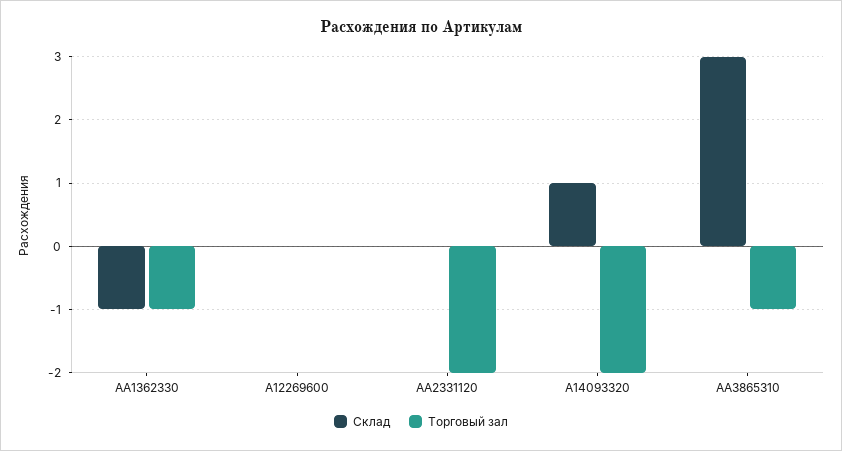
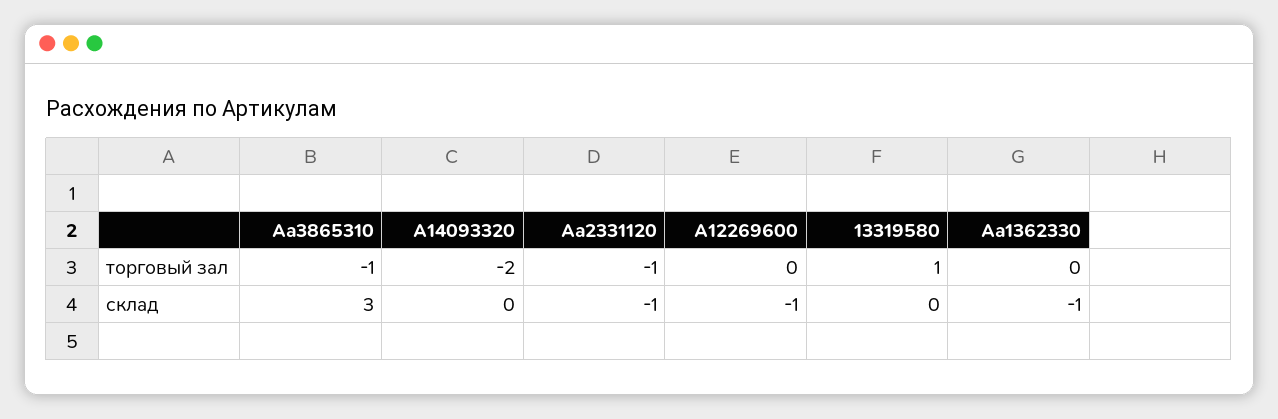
  {
    "Склад": {
      "AA1362330": -1,
-     "A12269600": 0,
+     "A12269600": -1,
-     "AA2331120": 0,
+     "AA2331120": -1,
-     "A14093320": 1,
+     "A14093320": 0,
-     "AA3865310": 3
+     "AA3865310": 3,
+     "13319580": 0
    },
    "Торговый зал": {
-     "AA1362330": -1,
+     "AA1362330": 0,
      "A12269600": 0,
-     "AA2331120": -2,
+     "AA2331120": -1,
      "A14093320": -2,
-     "AA3865310": -1
+     "AA3865310": -1,
+     "13319580": 1
    }
  }

